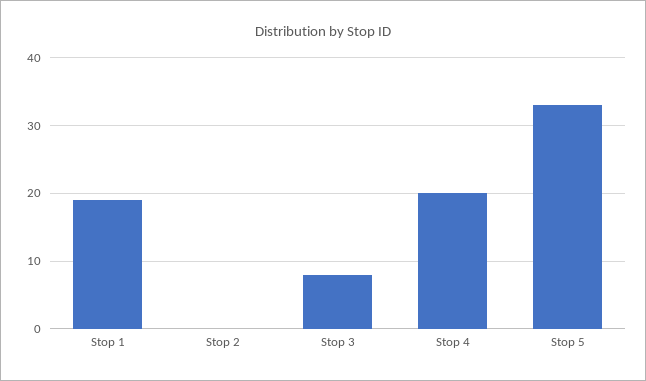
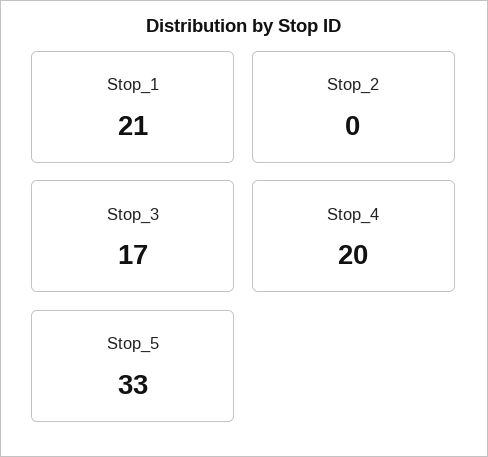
  {
-   "Stop 1": 19,
+   "Stop 1": 21,
    "Stop 2": 0,
-   "Stop 3": 8,
+   "Stop 3": 17,
    "Stop 4": 20,
    "Stop 5": 33
  }

